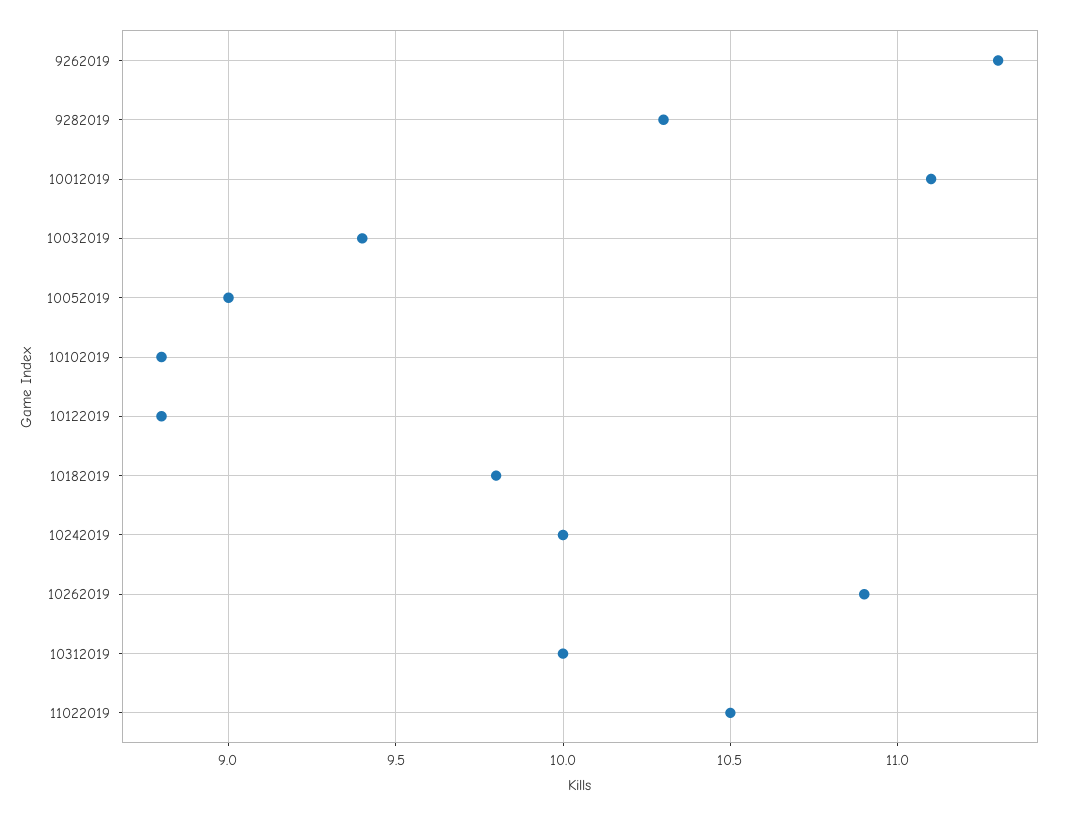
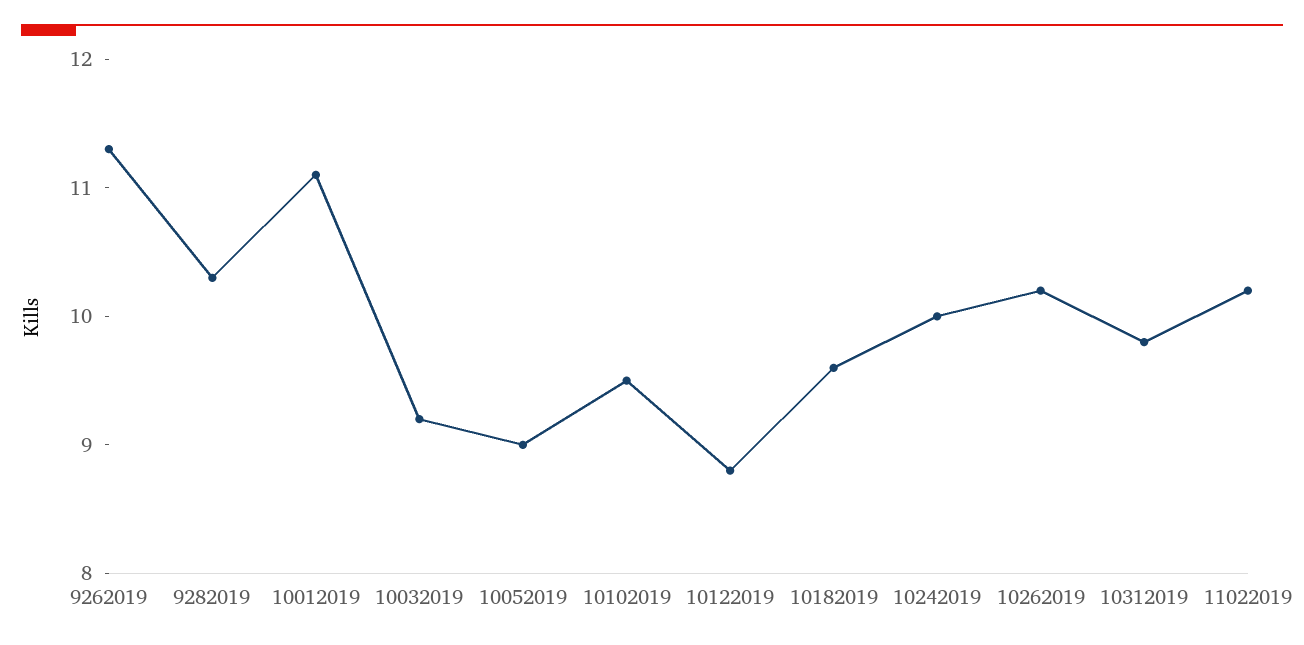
  {
    "9262019": 11.3,
    "9282019": 10.3,
    "10012019": 11.1,
-   "10032019": 9.4,
+   "10032019": 9.2,
    "10052019": 9,
-   "10102019": 8.8,
+   "10102019": 9.5,
    "10122019": 8.8,
-   "10182019": 9.8,
+   "10182019": 9.6,
    "10242019": 10,
-   "10262019": 10.9,
+   "10262019": 10.2,
-   "10312019": 10,
+   "10312019": 9.8,
-   "11022019": 10.5
+   "11022019": 10.2
  }

